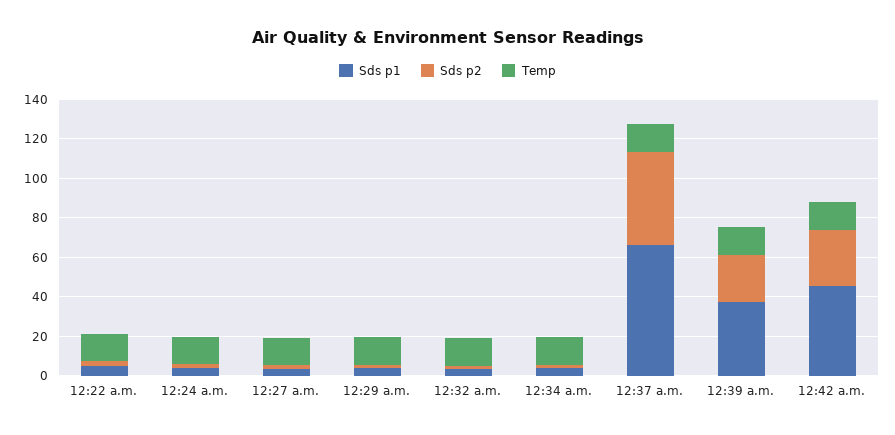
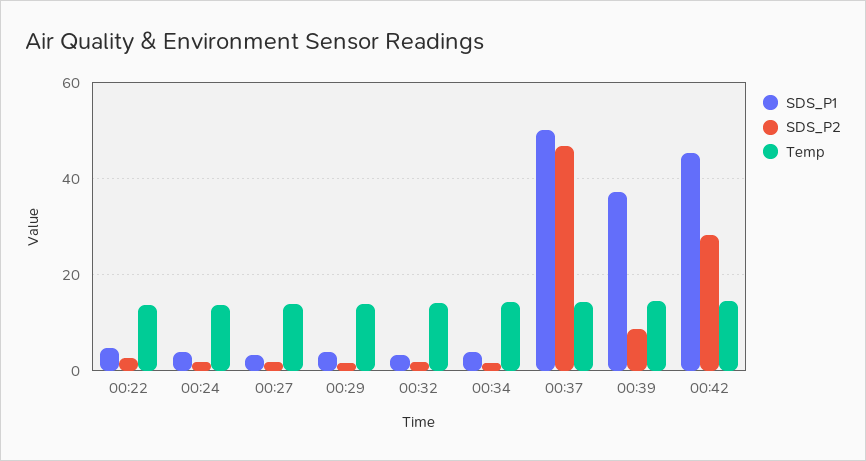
  {
    "Sds p1": {
      "12:22 a.m.": 4,
      "12:24 a.m.": 4,
      "12:27 a.m.": 4,
      "12:29 a.m.": 4,
      "12:32 a.m.": 4,
      "12:34 a.m.": 4,
-     "12:37 a.m.": 65,
+     "12:37 a.m.": 50,
      "12:39 a.m.": 38,
      "12:42 a.m.": 46
    },
    "Sds p2": {
      "12:22 a.m.": 2,
      "12:24 a.m.": 2,
      "12:27 a.m.": 2,
      "12:29 a.m.": 2,
      "12:32 a.m.": 2,
      "12:34 a.m.": 2,
      "12:37 a.m.": 46,
-     "12:39 a.m.": 25,
+     "12:39 a.m.": 8,
      "12:42 a.m.": 28
    },
    "Temp": {
      "12:22 a.m.": 14,
      "12:24 a.m.": 14,
      "12:27 a.m.": 14,
      "12:29 a.m.": 14,
      "12:32 a.m.": 14,
      "12:34 a.m.": 14,
      "12:37 a.m.": 14,
      "12:39 a.m.": 14,
      "12:42 a.m.": 14
    }
  }

